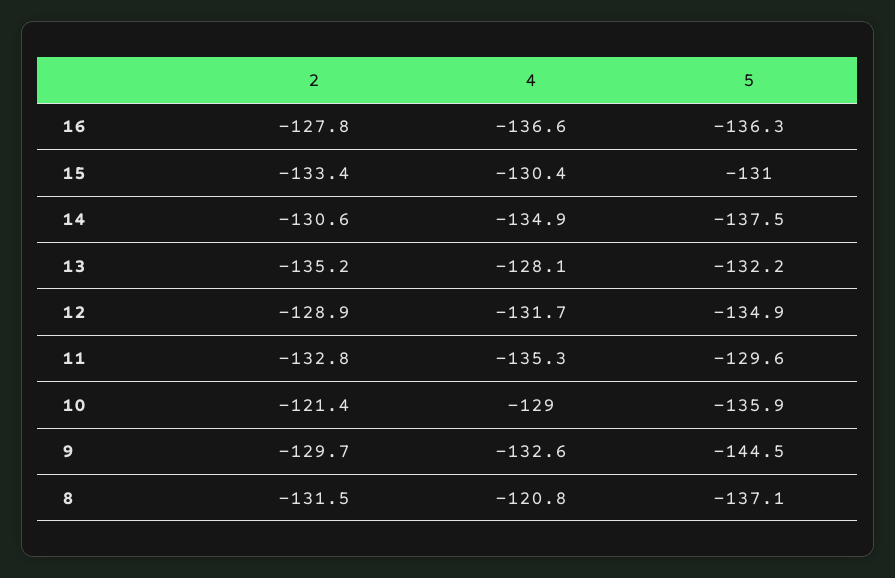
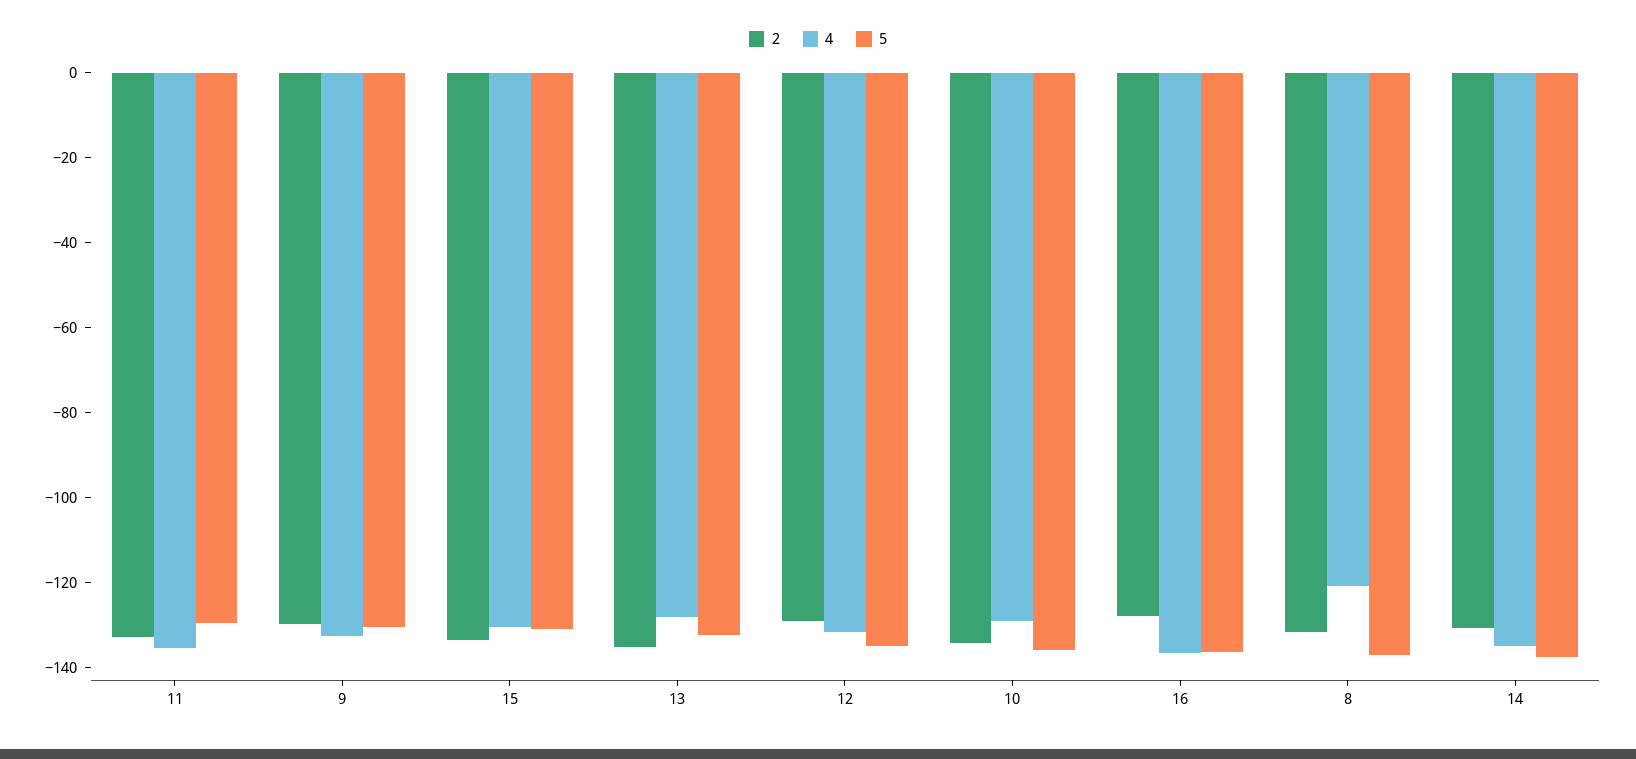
  {
    "2": {
      "16": -127.8,
      "15": -133.4,
      "14": -130.6,
      "13": -135.2,
      "12": -128.9,
      "11": -132.8,
-     "10": -121.4,
+     "10": -135,
      "9": -129.7,
      "8": -131.5
    },
    "4": {
      "16": -136.6,
      "15": -130.4,
      "14": -134.9,
      "13": -128.1,
      "12": -131.7,
      "11": -135.3,
      "10": -129,
      "9": -132.6,
      "8": -120.8
    },
    "5": {
      "16": -136.3,
      "15": -131,
      "14": -137.5,
      "13": -132.2,
      "12": -134.9,
      "11": -129.6,
      "10": -135.9,
-     "9": -144.5,
+     "9": -130,
      "8": -137.1
    }
  }

